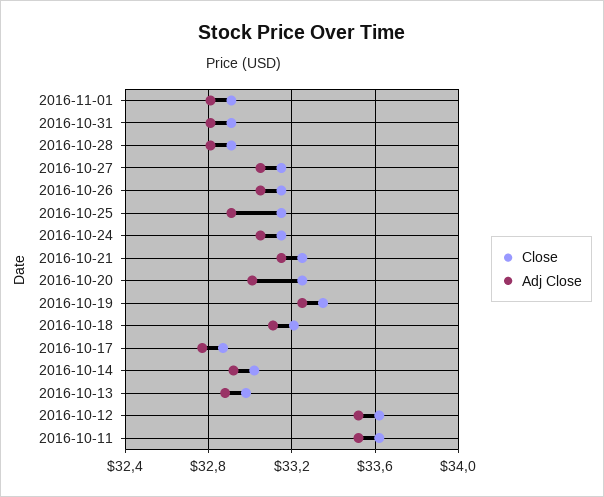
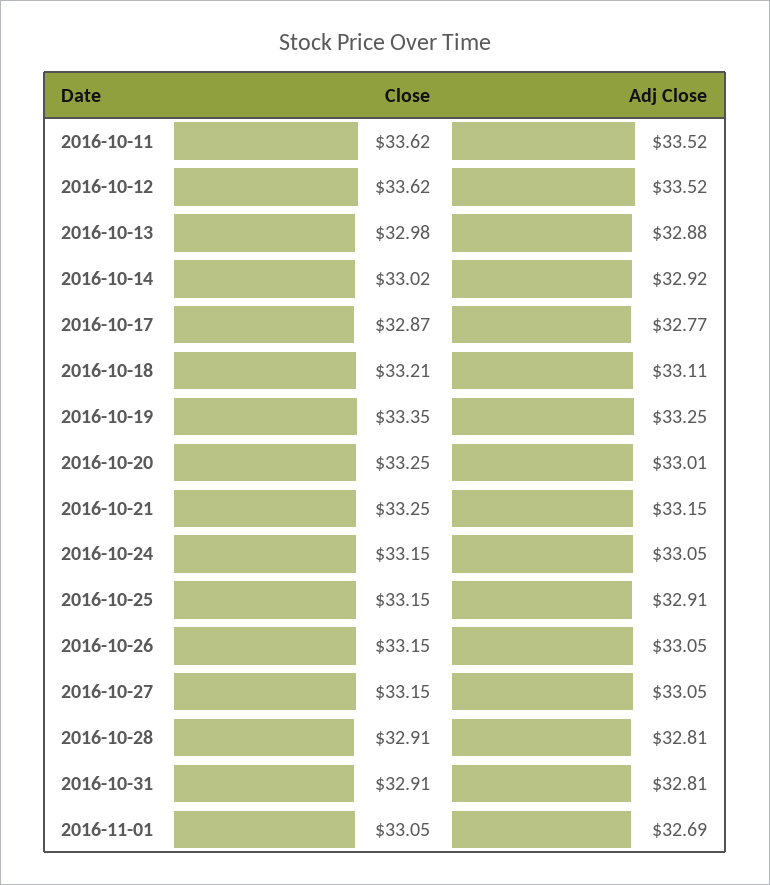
  {
    "Close": {
-     "2016-11-01": 32.9,
+     "2016-11-01": 33.05,
      "2016-10-31": 32.91,
      "2016-10-28": 32.91,
      "2016-10-27": 33.15,
      "2016-10-26": 33.15,
      "2016-10-25": 33.15,
      "2016-10-24": 33.15,
      "2016-10-21": 33.25,
      "2016-10-20": 33.25,
      "2016-10-19": 33.35,
      "2016-10-18": 33.21,
      "2016-10-17": 32.87,
      "2016-10-14": 33.02,
      "2016-10-13": 32.98,
      "2016-10-12": 33.62,
      "2016-10-11": 33.62
    },
    "Adj Close": {
-     "2016-11-01": 32.8,
+     "2016-11-01": 32.69,
      "2016-10-31": 32.81,
      "2016-10-28": 32.81,
      "2016-10-27": 33.05,
      "2016-10-26": 33.05,
      "2016-10-25": 32.91,
      "2016-10-24": 33.05,
      "2016-10-21": 33.15,
      "2016-10-20": 33.01,
      "2016-10-19": 33.25,
      "2016-10-18": 33.11,
      "2016-10-17": 32.77,
      "2016-10-14": 32.92,
      "2016-10-13": 32.88,
      "2016-10-12": 33.52,
      "2016-10-11": 33.52
    }
  }

